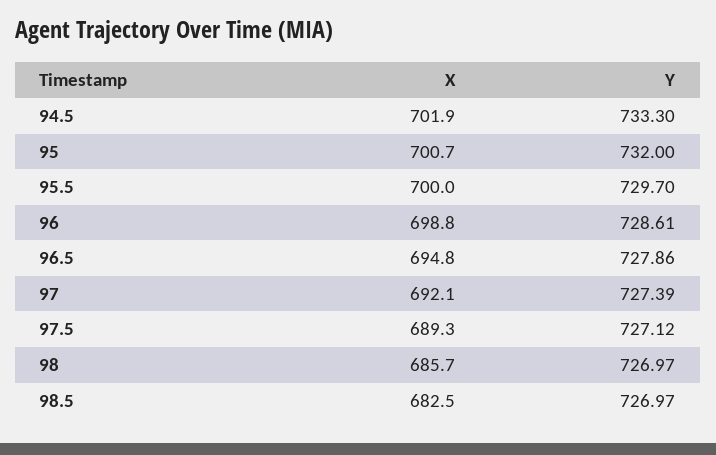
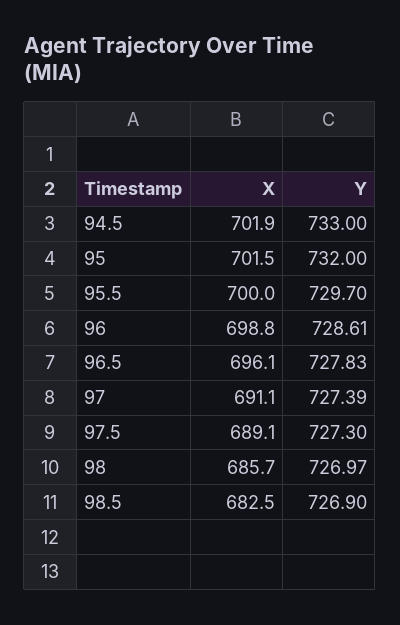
  {
    "X": {
      "94.5": 701.9,
-     "95": 700.7,
+     "95": 701.5,
      "95.5": 700,
      "96": 698.8,
-     "96.5": 694.8,
+     "96.5": 696.1,
-     "97": 692.1,
+     "97": 691.1,
-     "97.5": 689.3,
+     "97.5": 689.1,
      "98": 685.7,
      "98.5": 682.5
    },
    "Y": {
-     "94.5": 733.3,
+     "94.5": 733,
      "95": 732,
      "95.5": 729.7,
      "96": 728.61,
-     "96.5": 727.86,
+     "96.5": 727.83,
      "97": 727.39,
-     "97.5": 727.12,
+     "97.5": 727.3,
      "98": 726.97,
-     "98.5": 726.97
+     "98.5": 726.9
    }
  }

